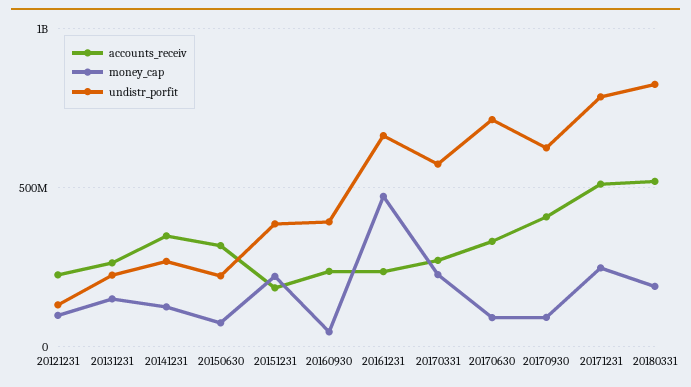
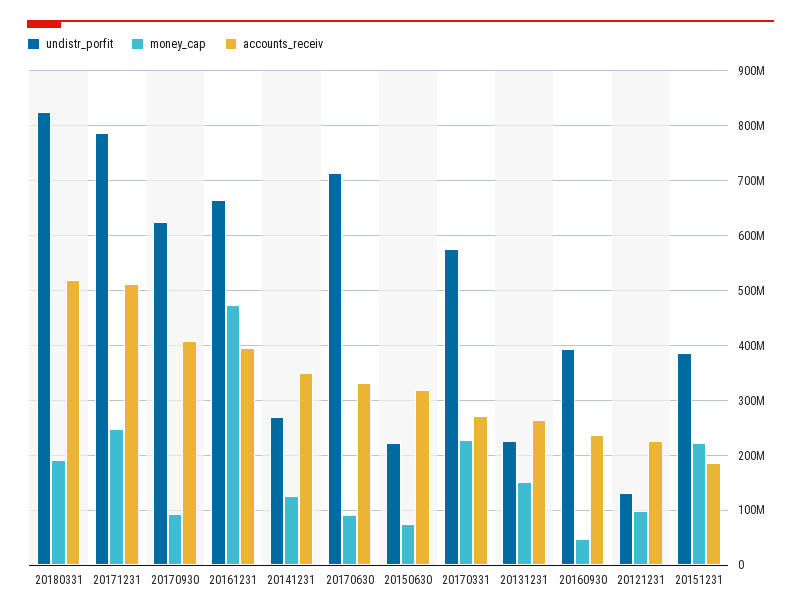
  {
    "accounts_receiv": {
      "20121231": 220000000,
      "20131231": 260000000,
      "20141231": 340000000,
      "20150630": 320000000,
      "20151231": 180000000,
      "20160930": 240000000,
-     "20161231": 250000000,
+     "20161231": 400000000,
      "20170331": 280000000,
      "20170630": 340000000,
      "20170930": 400000000,
      "20171231": 520000000,
      "20180331": 520000000
    },
    "money_cap": {
      "20121231": 100000000,
      "20131231": 160000000,
      "20141231": 120000000,
      "20150630": 80000000,
      "20151231": 220000000,
      "20160930": 40000000,
      "20161231": 480000000,
      "20170331": 220000000,
      "20170630": 100000000,
      "20170930": 100000000,
      "20171231": 240000000,
      "20180331": 200000000
    },
    "undistr_porfit": {
      "20121231": 140000000,
      "20131231": 220000000,
      "20141231": 260000000,
      "20150630": 220000000,
      "20151231": 380000000,
      "20160930": 400000000,
      "20161231": 660000000,
      "20170331": 580000000,
      "20170630": 720000000,
      "20170930": 620000000,
      "20171231": 780000000,
      "20180331": 820000000
    }
  }

